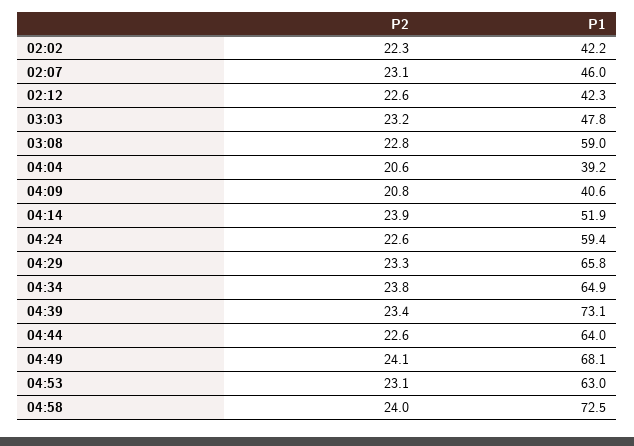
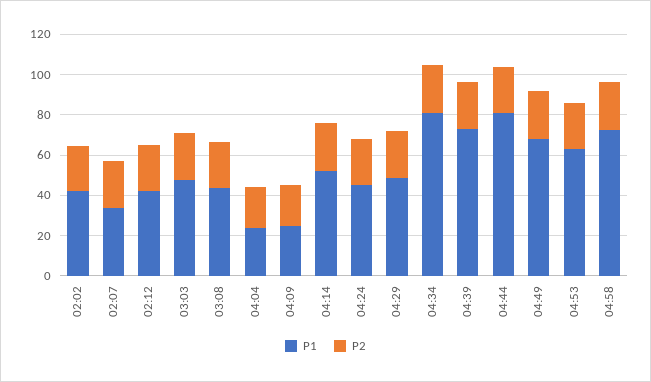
  {
    "P2": {
      "02:02": 22.3,
      "02:07": 23.1,
      "02:12": 22.6,
      "03:03": 23.2,
      "03:08": 22.8,
      "04:04": 20.6,
      "04:09": 20.8,
      "04:14": 23.9,
      "04:24": 22.6,
      "04:29": 23.3,
      "04:34": 23.8,
      "04:39": 23.4,
      "04:44": 22.6,
      "04:49": 24.1,
      "04:53": 23.1,
      "04:58": 24
    },
    "P1": {
      "02:02": 42.2,
-     "02:07": 46,
+     "02:07": 35,
      "02:12": 42.3,
      "03:03": 47.8,
-     "03:08": 59,
+     "03:08": 45,
-     "04:04": 39.2,
+     "04:04": 25,
-     "04:09": 40.6,
+     "04:09": 25,
      "04:14": 51.9,
-     "04:24": 59.4,
+     "04:24": 45,
-     "04:29": 65.8,
+     "04:29": 50,
-     "04:34": 64.9,
+     "04:34": 80,
      "04:39": 73.1,
-     "04:44": 64,
+     "04:44": 80,
      "04:49": 68.1,
      "04:53": 63,
      "04:58": 72.5
    }
  }

